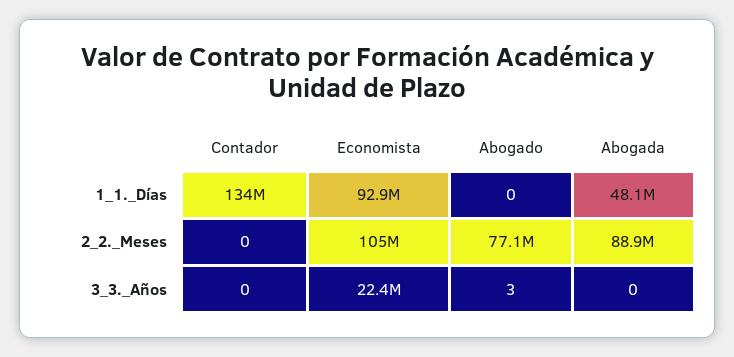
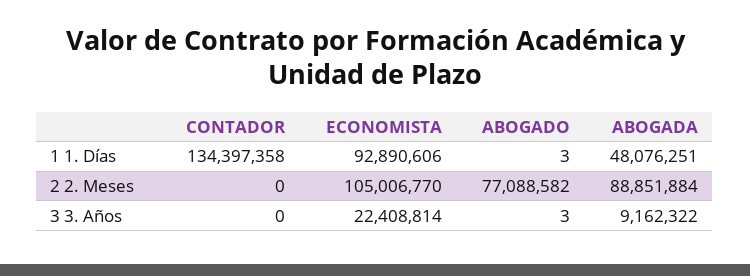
  {
    "Contador": {
      "1_1._Días": 134397358,
      "2_2._Meses": 0,
      "3_3._Años": 0
    },
    "Economista": {
      "1_1._Días": 92890606,
      "2_2._Meses": 105006770,
      "3_3._Años": 22408814
    },
    "Abogado": {
-     "1_1._Días": 0,
+     "1_1._Días": 3,
      "2_2._Meses": 77088582,
      "3_3._Años": 3
    },
    "Abogada": {
      "1_1._Días": 48076251,
      "2_2._Meses": 88851884,
-     "3_3._Años": 0
+     "3_3._Años": 9162322
    }
  }

